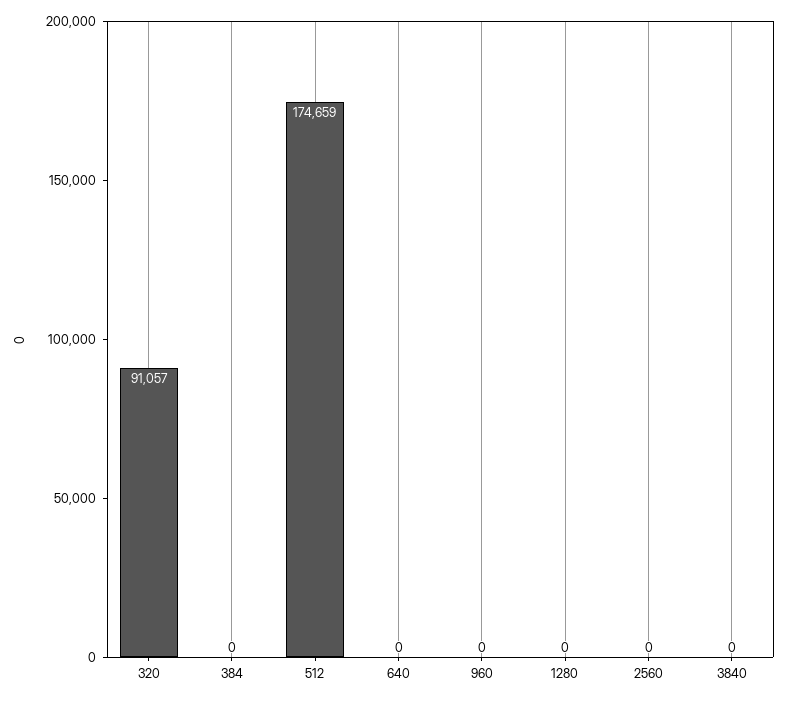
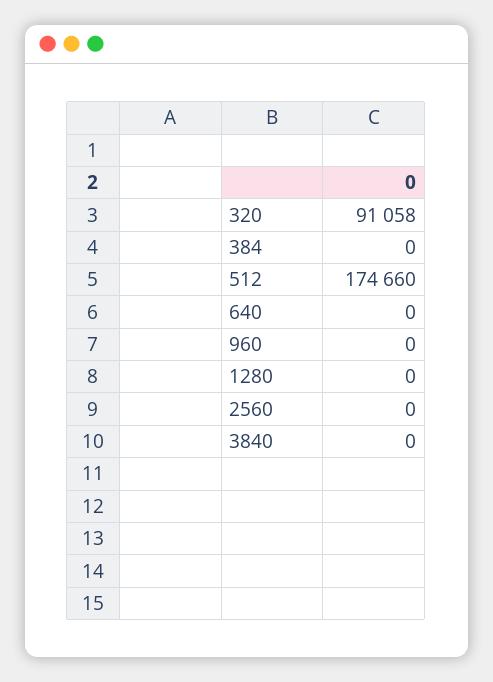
  {
-   "320": 91057,
+   "320": 91058,
    "384": 0,
-   "512": 174659,
+   "512": 174660,
    "640": 0,
    "960": 0,
    "1280": 0,
    "2560": 0,
    "3840": 0
  }

